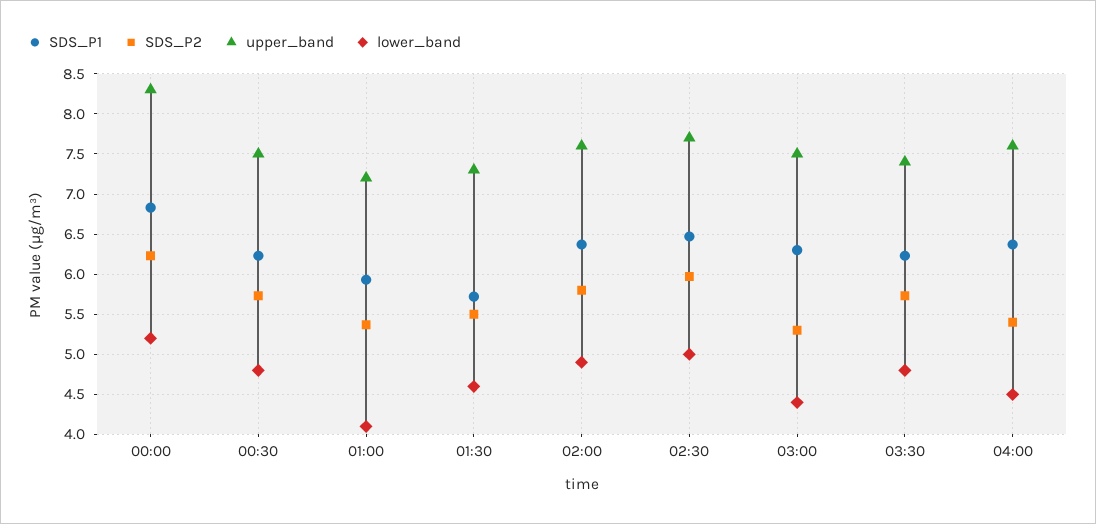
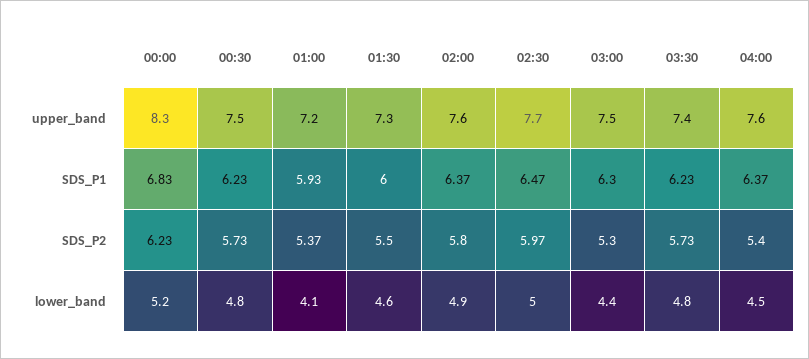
  {
    "SDS_P1": {
      "00:00": 6.83,
      "00:30": 6.23,
      "01:00": 5.93,
-     "01:30": 5.7,
+     "01:30": 6,
      "02:00": 6.37,
      "02:30": 6.47,
      "03:00": 6.3,
      "03:30": 6.23,
      "04:00": 6.37
    },
    "SDS_P2": {
      "00:00": 6.23,
      "00:30": 5.73,
      "01:00": 5.37,
      "01:30": 5.5,
      "02:00": 5.8,
      "02:30": 5.97,
      "03:00": 5.3,
      "03:30": 5.73,
      "04:00": 5.4
    },
    "upper_band": {
      "00:00": 8.3,
      "00:30": 7.5,
      "01:00": 7.2,
      "01:30": 7.3,
      "02:00": 7.6,
      "02:30": 7.7,
      "03:00": 7.5,
      "03:30": 7.4,
      "04:00": 7.6
    },
    "lower_band": {
      "00:00": 5.2,
      "00:30": 4.8,
      "01:00": 4.1,
      "01:30": 4.6,
      "02:00": 4.9,
      "02:30": 5,
      "03:00": 4.4,
      "03:30": 4.8,
      "04:00": 4.5
    }
  }

